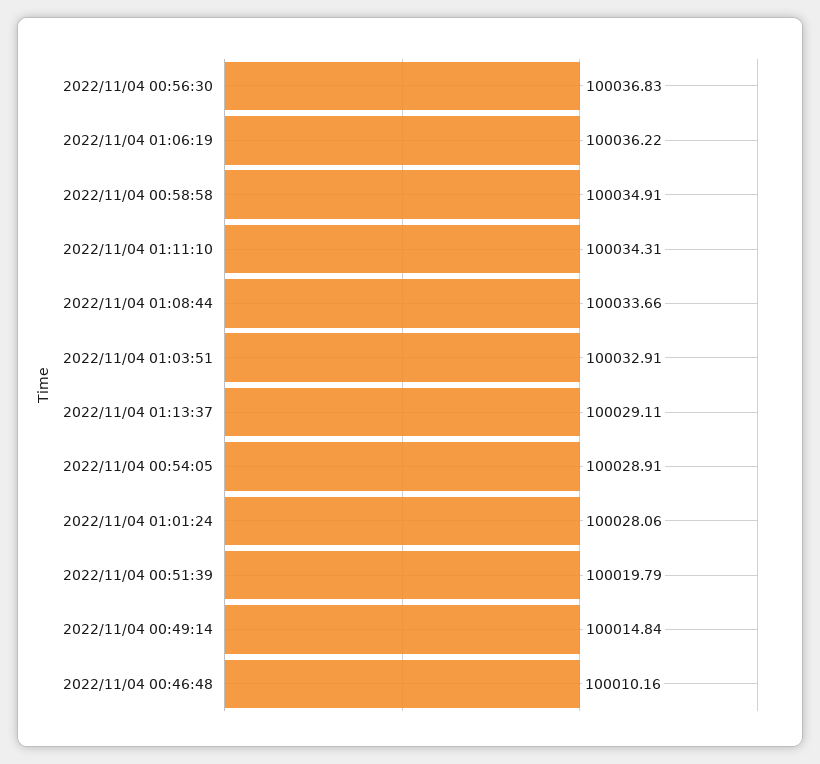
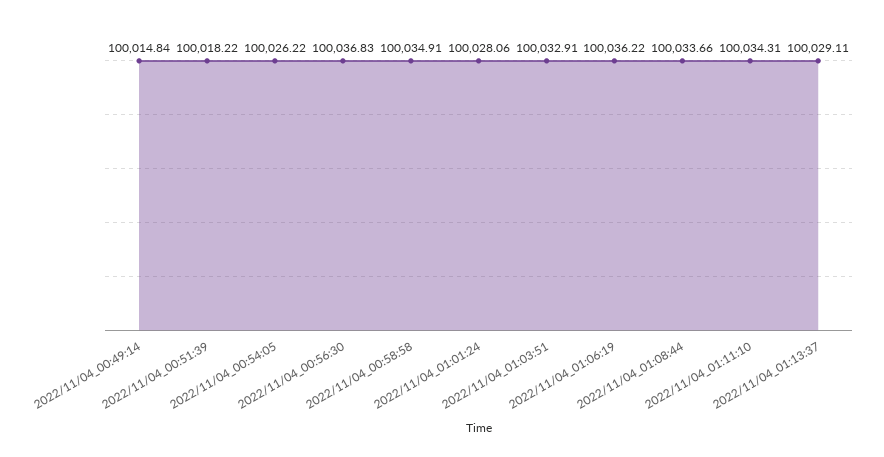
  {
    "2022/11/04 00:56:30": 100036.83,
    "2022/11/04 01:06:19": 100036.22,
    "2022/11/04 00:58:58": 100034.91,
    "2022/11/04 01:11:10": 100034.31,
    "2022/11/04 01:08:44": 100033.66,
    "2022/11/04 01:03:51": 100032.91,
    "2022/11/04 01:13:37": 100029.11,
-   "2022/11/04 00:54:05": 100028.91,
+   "2022/11/04 00:54:05": 100026.22,
    "2022/11/04 01:01:24": 100028.06,
-   "2022/11/04 00:51:39": 100019.79,
+   "2022/11/04 00:51:39": 100018.22,
-   "2022/11/04 00:49:14": 100014.84,
+   "2022/11/04 00:49:14": 100014.84
-   "2022/11/04 00:46:48": 100010.16
  }

